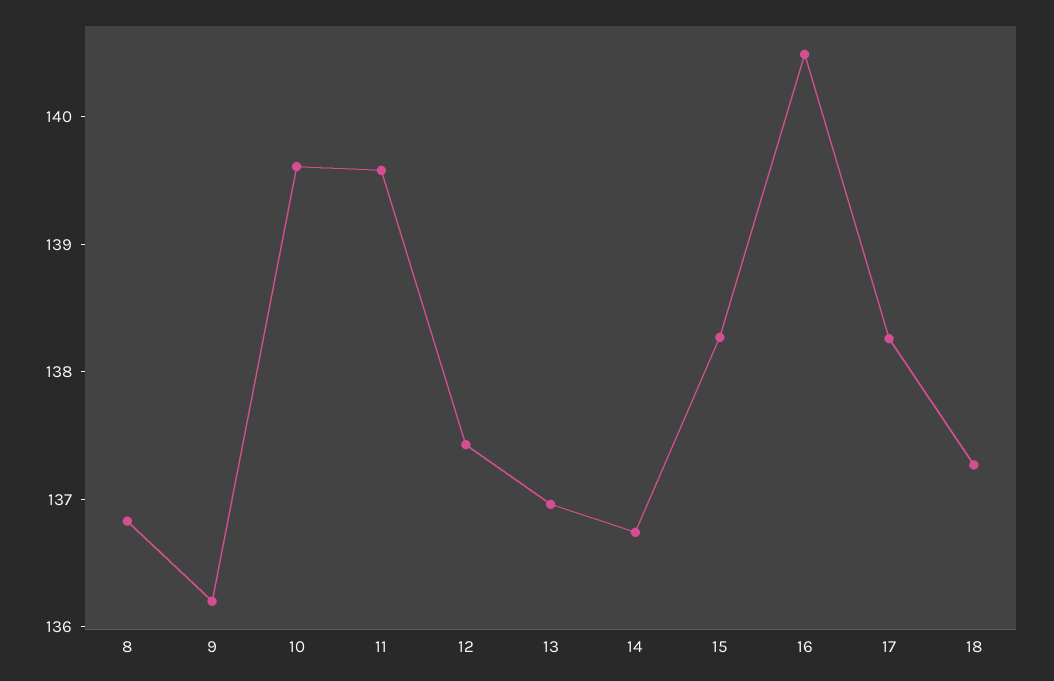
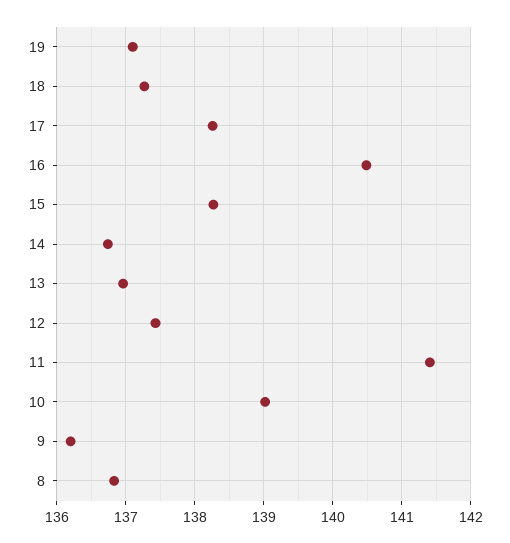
  {
    "8": 136.8,
    "9": 136.2,
-   "10": 139.6,
+   "10": 139,
-   "11": 139.6,
+   "11": 141.4,
    "12": 137.4,
    "13": 137,
    "14": 136.7,
    "15": 138.3,
    "16": 140.5,
    "17": 138.3,
-   "18": 137.3
+   "18": 137.3,
+   "19": 137.1
  }

